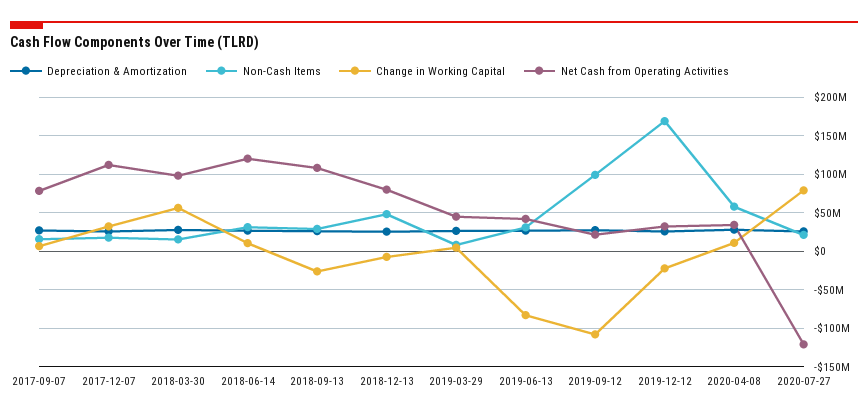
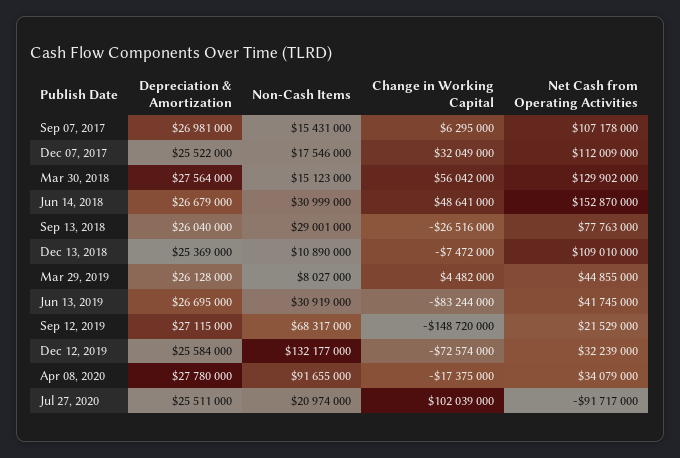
  {
    "Depreciation & Amortization": {
      "2017-09-07": 26981000,
      "2017-12-07": 25522000,
      "2018-03-30": 27564000,
      "2018-06-14": 26679000,
      "2018-09-13": 26040000,
      "2018-12-13": 25369000,
      "2019-03-29": 26128000,
      "2019-06-13": 26695000,
      "2019-09-12": 27115000,
      "2019-12-12": 25584000,
      "2020-04-08": 27780000,
      "2020-07-27": 25511000
    },
    "Non-Cash Items": {
      "2017-09-07": 15431000,
      "2017-12-07": 17546000,
      "2018-03-30": 15123000,
      "2018-06-14": 30999000,
      "2018-09-13": 29001000,
-     "2018-12-13": 50000000,
+     "2018-12-13": 10890000,
      "2019-03-29": 8027000,
      "2019-06-13": 30919000,
-     "2019-09-12": 100000000,
+     "2019-09-12": 68317000,
-     "2019-12-12": 170000000,
+     "2019-12-12": 132177000,
-     "2020-04-08": 60000000,
+     "2020-04-08": 91655000,
      "2020-07-27": 20974000
    },
    "Change in Working Capital": {
      "2017-09-07": 6295000,
      "2017-12-07": 32049000,
      "2018-03-30": 56042000,
-     "2018-06-14": 10000000,
+     "2018-06-14": 48641000,
      "2018-09-13": -26516000,
      "2018-12-13": -7472000,
      "2019-03-29": 4482000,
      "2019-06-13": -83244000,
-     "2019-09-12": -110000000,
+     "2019-09-12": -148720000,
-     "2019-12-12": -20000000,
+     "2019-12-12": -72574000,
-     "2020-04-08": 10000000,
+     "2020-04-08": -17375000,
-     "2020-07-27": 80000000
+     "2020-07-27": 102039000
    },
    "Net Cash from Operating Activities": {
-     "2017-09-07": 80000000,
+     "2017-09-07": 107178000,
      "2017-12-07": 112009000,
-     "2018-03-30": 100000000,
+     "2018-03-30": 129902000,
-     "2018-06-14": 120000000,
+     "2018-06-14": 152870000,
-     "2018-09-13": 110000000,
+     "2018-09-13": 77763000,
-     "2018-12-13": 80000000,
+     "2018-12-13": 109010000,
      "2019-03-29": 44855000,
      "2019-06-13": 41745000,
      "2019-09-12": 21529000,
      "2019-12-12": 32239000,
      "2020-04-08": 34079000,
-     "2020-07-27": -120000000
+     "2020-07-27": -91717000
    }
  }

